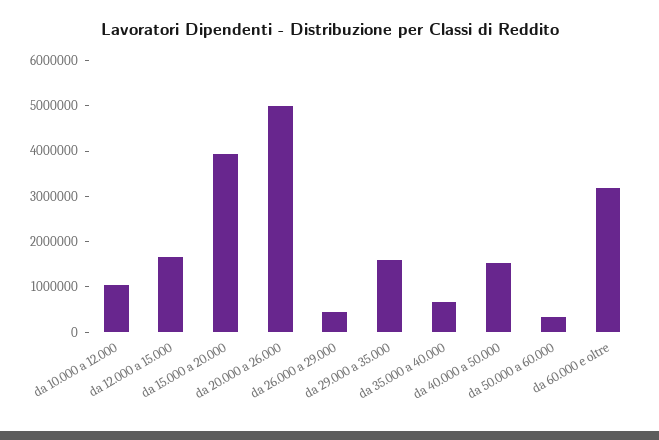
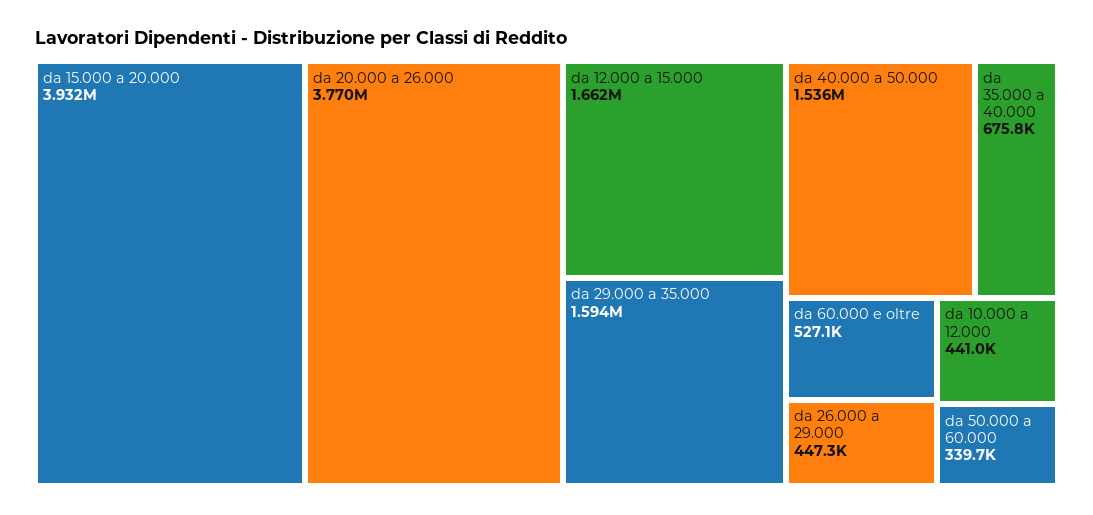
  {
-   "da 10.000 a 12.000": 1000000,
+   "da 10.000 a 12.000": 441000,
    "da 12.000 a 15.000": 1662000,
    "da 15.000 a 20.000": 3932000,
-   "da 20.000 a 26.000": 5000000,
+   "da 20.000 a 26.000": 3770000,
    "da 26.000 a 29.000": 447300,
    "da 29.000 a 35.000": 1594000,
    "da 35.000 a 40.000": 675800,
    "da 40.000 a 50.000": 1536000,
    "da 50.000 a 60.000": 339700,
-   "da 60.000 e oltre": 3200000
+   "da 60.000 e oltre": 527100
  }

